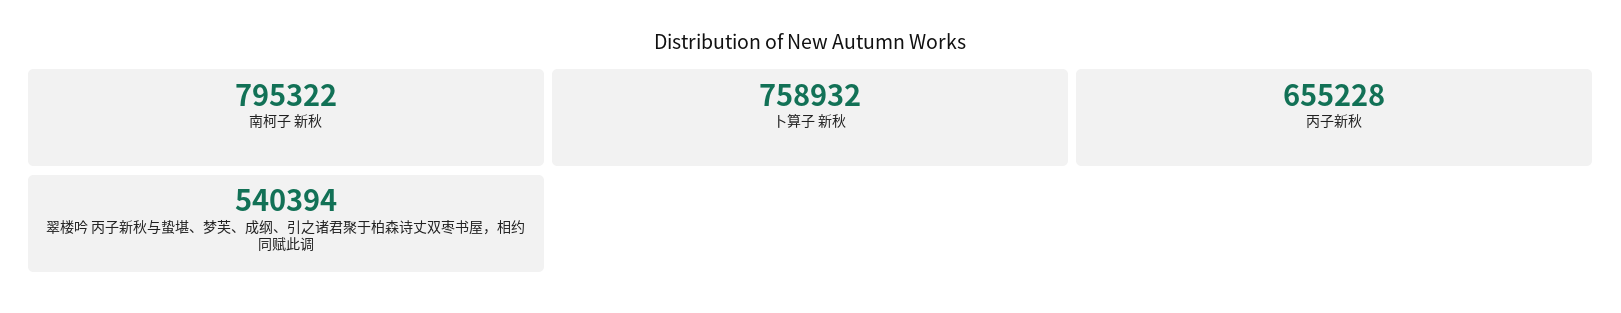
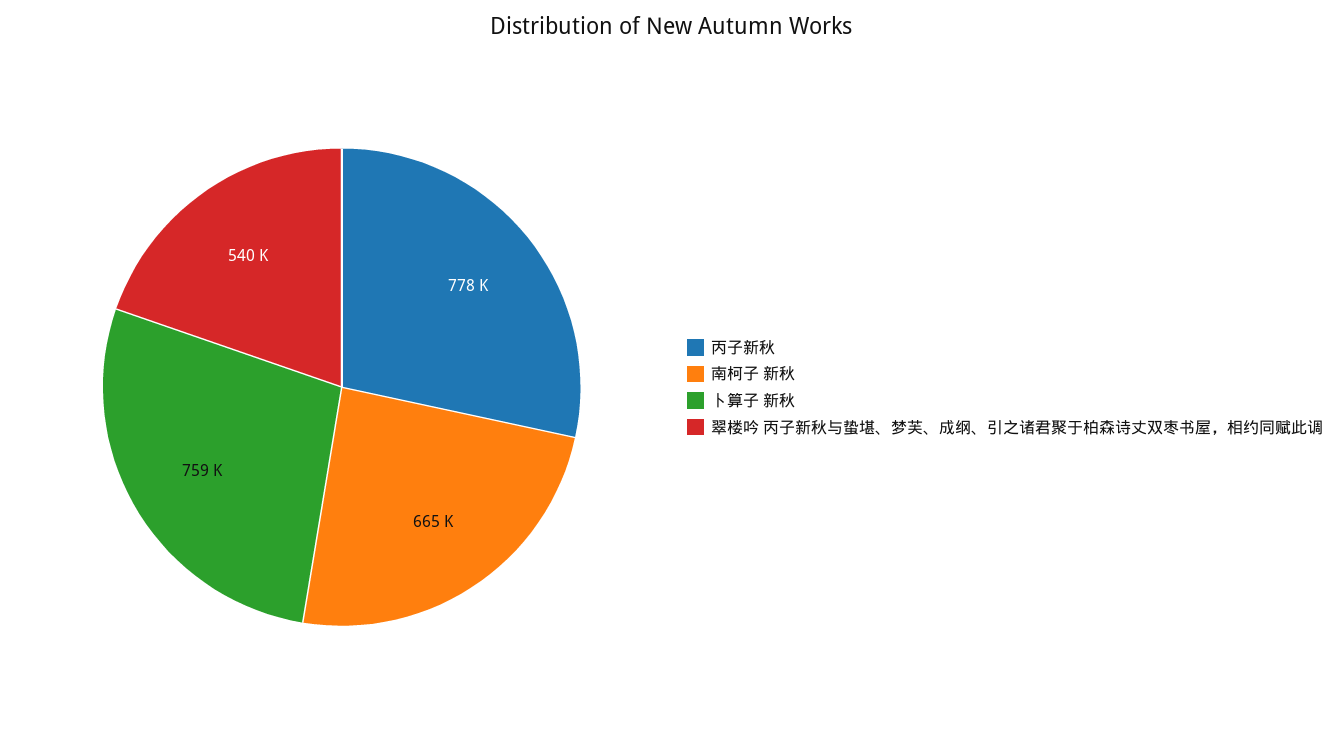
  {
-   "南柯子 新秋": 795322,
+   "南柯子 新秋": 665000,
    "卜算子 新秋": 758932,
-   "丙子新秋": 655228,
+   "丙子新秋": 778000,
    "翠楼吟 丙子新秋与蛰堪、梦芙、成纲、引之诸君聚于柏森诗丈双枣书屋，相约同赋此调": 540394
  }

